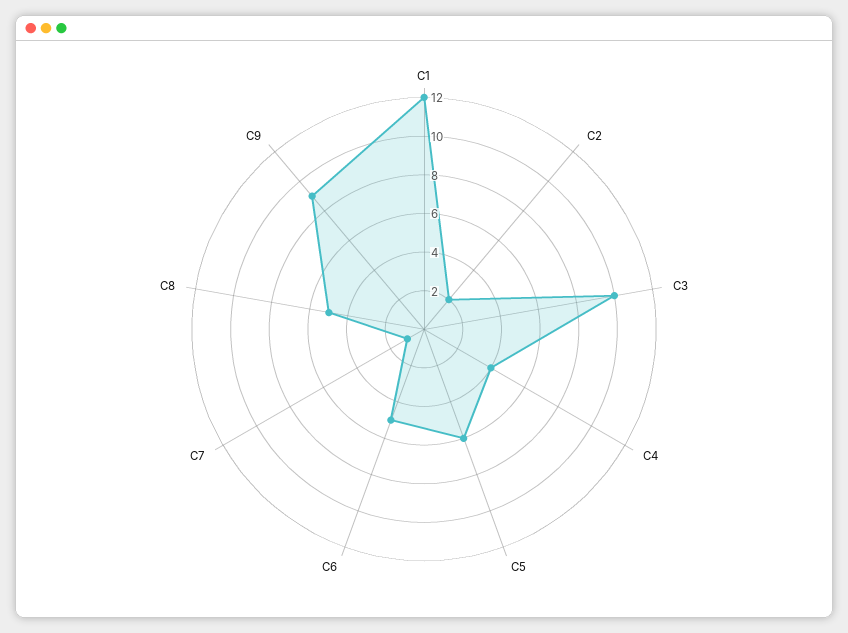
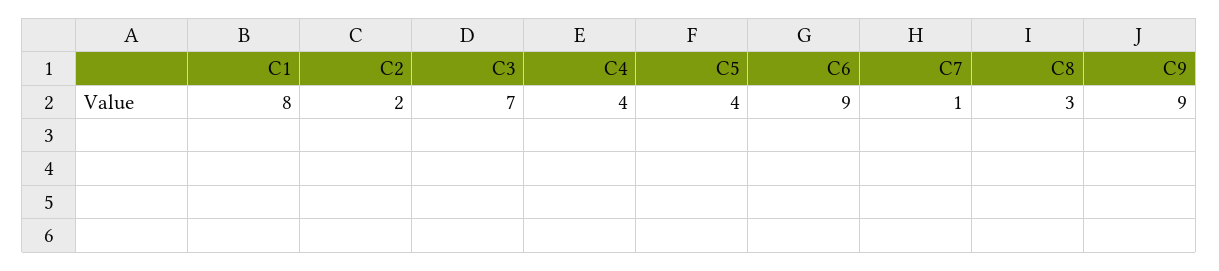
  {
-   "C1": 12,
+   "C1": 8,
    "C2": 2,
-   "C3": 10,
+   "C3": 7,
    "C4": 4,
-   "C5": 6,
+   "C5": 4,
-   "C6": 5,
+   "C6": 9,
    "C7": 1,
-   "C8": 5,
+   "C8": 3,
    "C9": 9
  }

